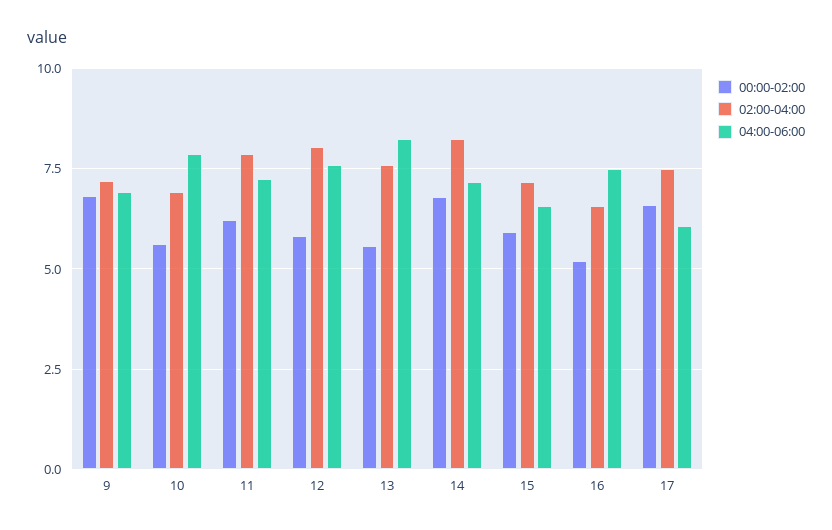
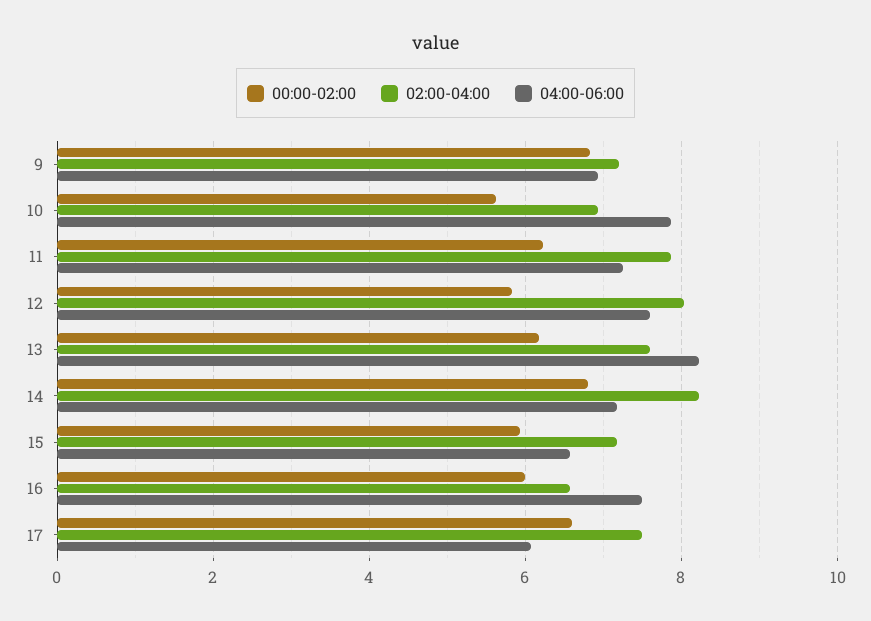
  {
    "00:00-02:00": {
      "9": 6.8,
      "10": 5.6,
      "11": 6.2,
      "12": 5.8,
-     "13": 5.5,
+     "13": 6.2,
      "14": 6.8,
      "15": 6,
-     "16": 5.25,
+     "16": 6,
      "17": 6.6
    },
    "02:00-04:00": {
      "9": 7.2,
      "10": 7,
      "11": 7.8,
      "12": 8,
      "13": 7.6,
      "14": 8.2,
      "15": 7.2,
      "16": 6.6,
      "17": 7.6
    },
    "04:00-06:00": {
      "9": 7,
      "10": 7.8,
      "11": 7.2,
      "12": 7.6,
      "13": 8.2,
      "14": 7.2,
      "15": 6.6,
      "16": 7.6,
      "17": 6
    }
  }

